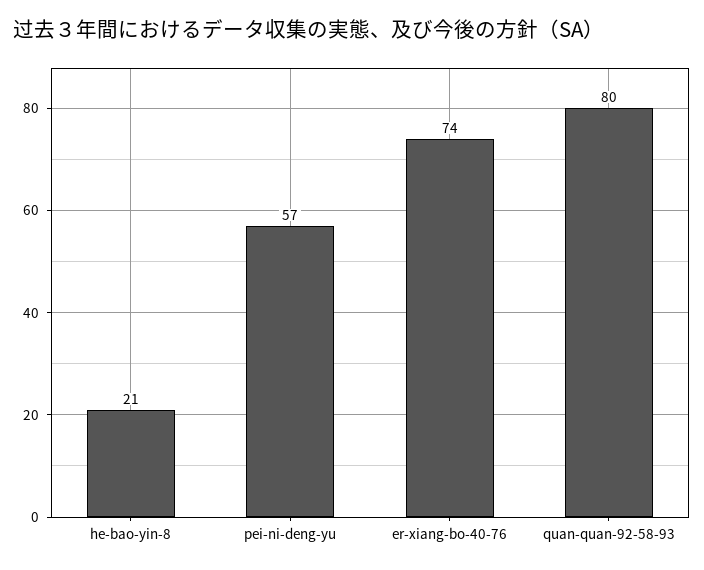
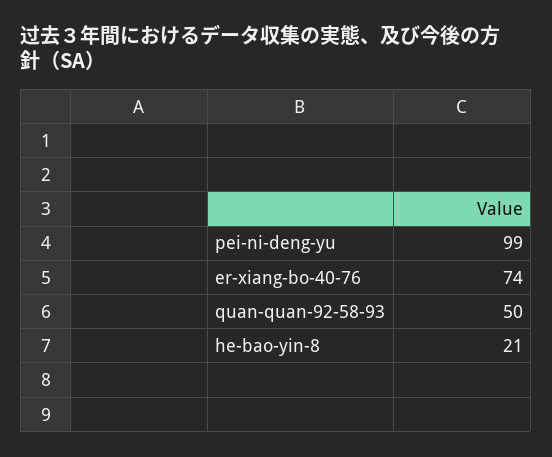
  {
    "he-bao-yin-8": 21,
-   "pei-ni-deng-yu": 57,
+   "pei-ni-deng-yu": 99,
    "er-xiang-bo-40-76": 74,
-   "quan-quan-92-58-93": 80
+   "quan-quan-92-58-93": 50
  }

